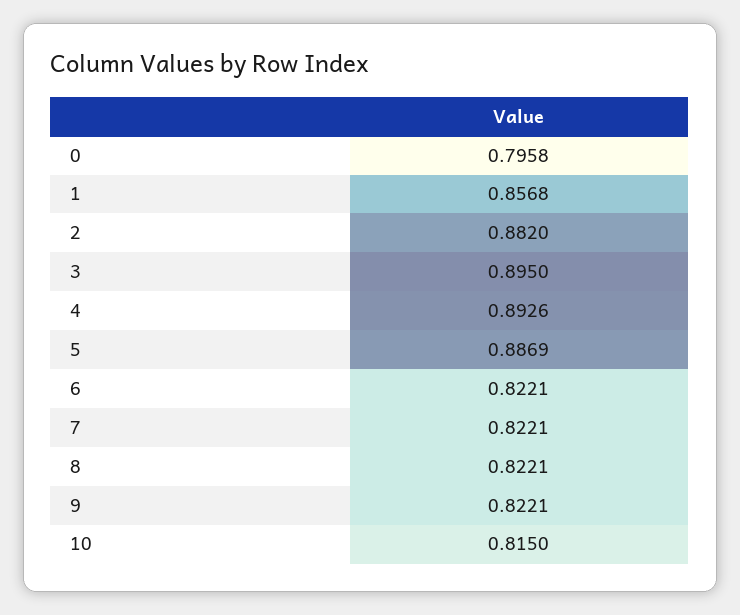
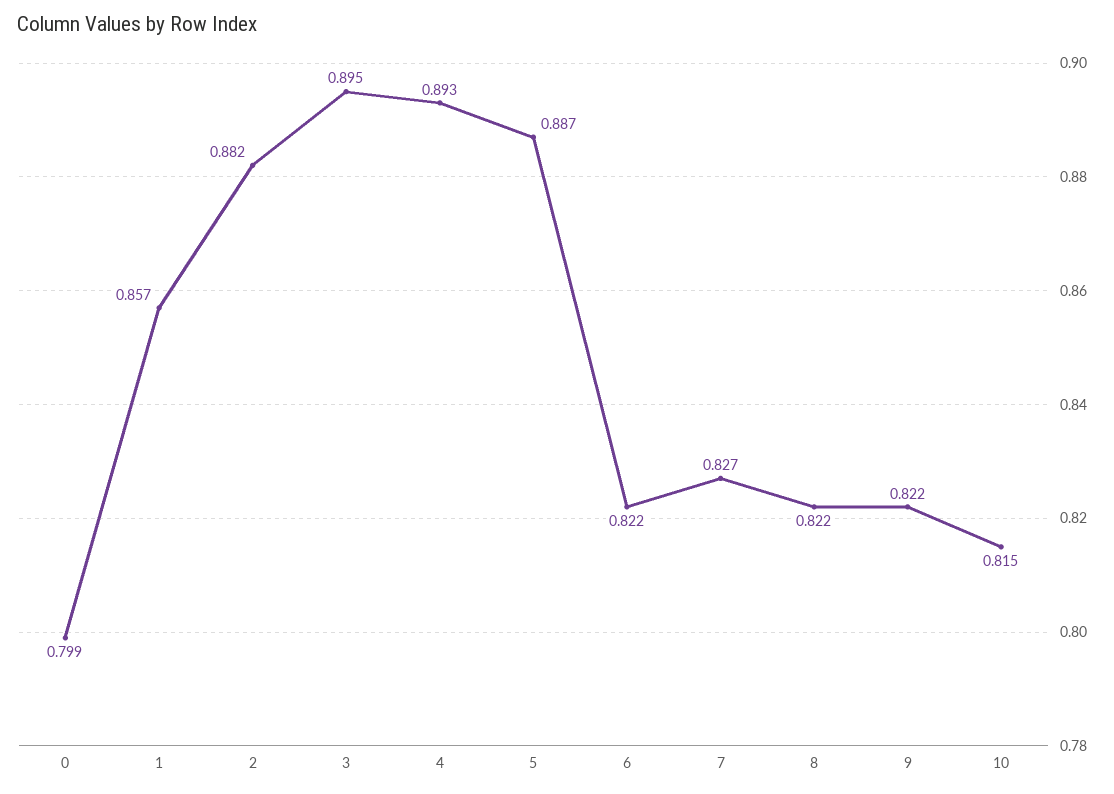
  {
-   "0": 0.7958,
+   "0": 0.799,
    "1": 0.8568,
    "2": 0.882,
    "3": 0.895,
    "4": 0.8926,
    "5": 0.8869,
    "6": 0.8221,
-   "7": 0.8221,
+   "7": 0.827,
    "8": 0.8221,
    "9": 0.8221,
    "10": 0.815
  }

